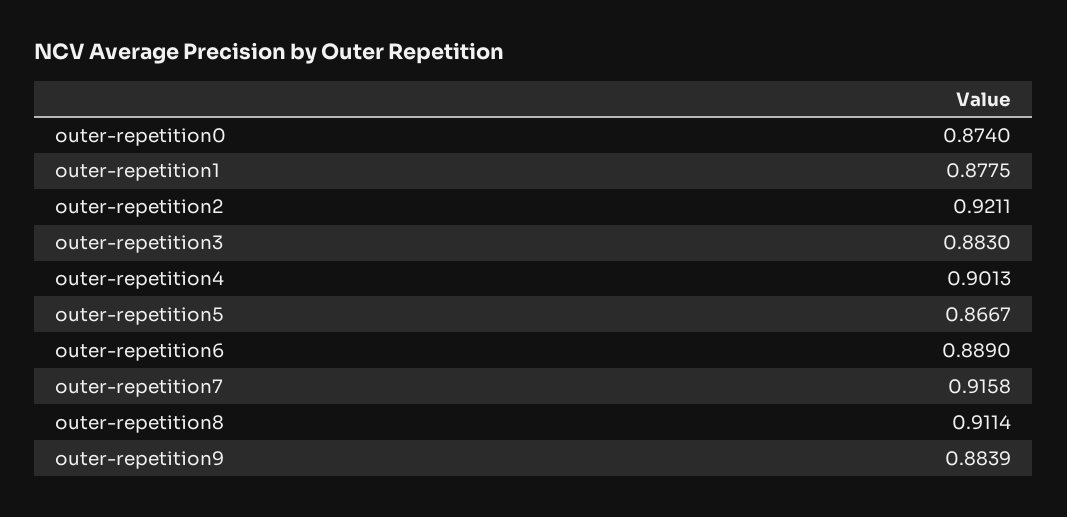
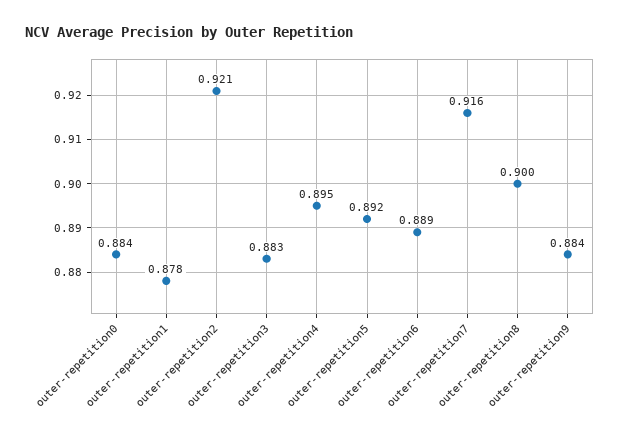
  {
-   "outer-repetition0": 0.874,
+   "outer-repetition0": 0.884,
    "outer-repetition1": 0.8775,
    "outer-repetition2": 0.9211,
    "outer-repetition3": 0.883,
-   "outer-repetition4": 0.9013,
+   "outer-repetition4": 0.895,
-   "outer-repetition5": 0.8667,
+   "outer-repetition5": 0.892,
    "outer-repetition6": 0.889,
    "outer-repetition7": 0.9158,
-   "outer-repetition8": 0.9114,
+   "outer-repetition8": 0.9,
    "outer-repetition9": 0.8839
  }

